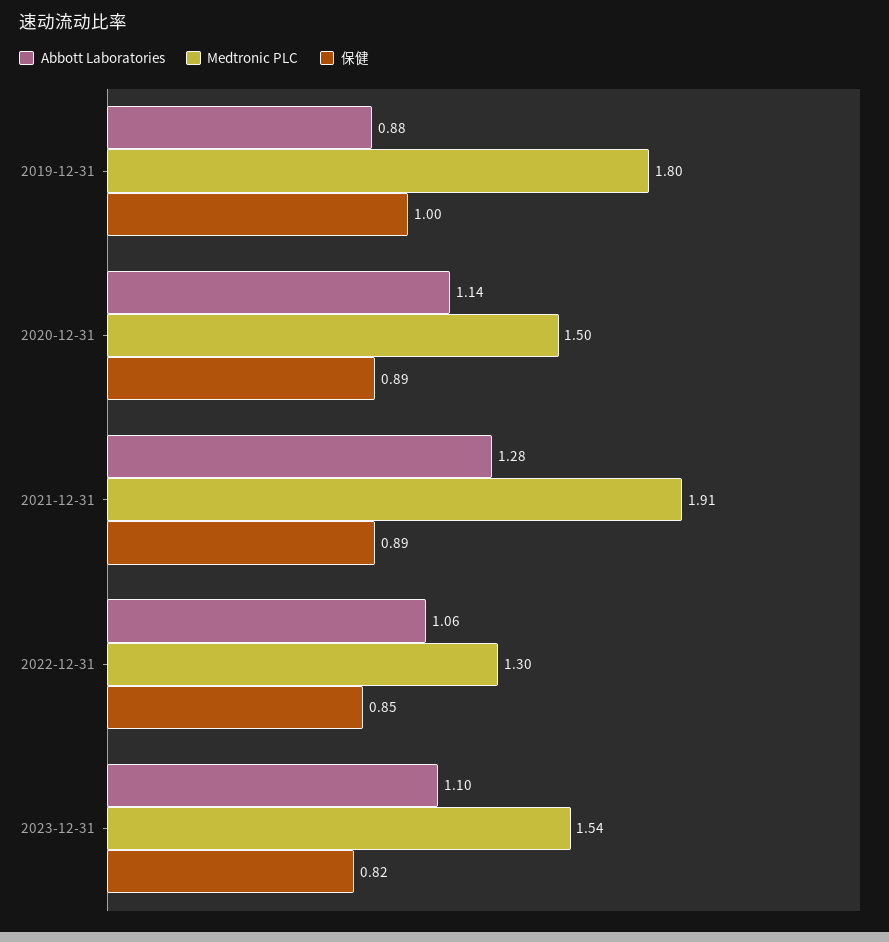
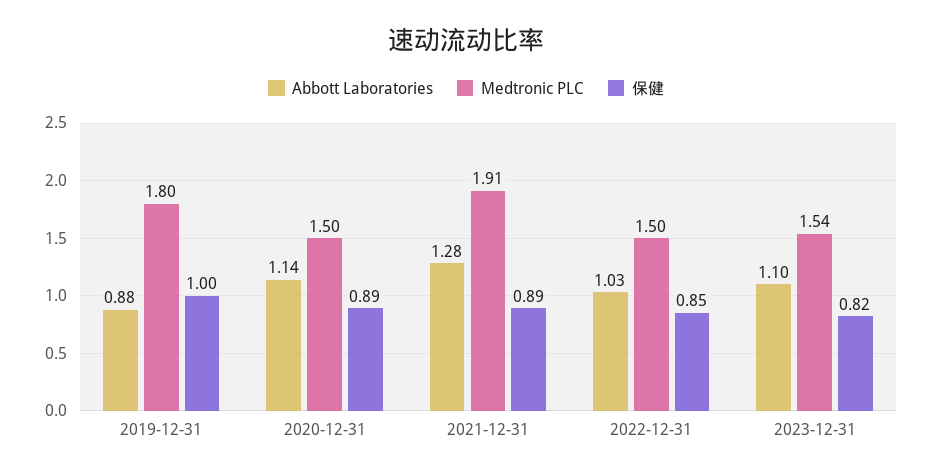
  {
    "Abbott Laboratories": {
      "2019-12-31": 0.88,
      "2020-12-31": 1.14,
      "2021-12-31": 1.28,
-     "2022-12-31": 1.06,
+     "2022-12-31": 1.03,
      "2023-12-31": 1.1
    },
    "Medtronic PLC": {
      "2019-12-31": 1.8,
      "2020-12-31": 1.5,
      "2021-12-31": 1.91,
-     "2022-12-31": 1.3,
+     "2022-12-31": 1.5,
      "2023-12-31": 1.54
    },
    "保健": {
      "2019-12-31": 1,
      "2020-12-31": 0.89,
      "2021-12-31": 0.89,
      "2022-12-31": 0.85,
      "2023-12-31": 0.82
    }
  }

